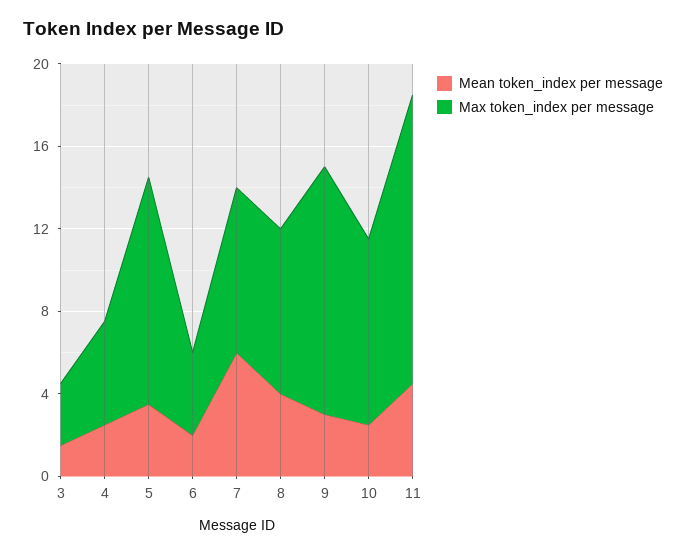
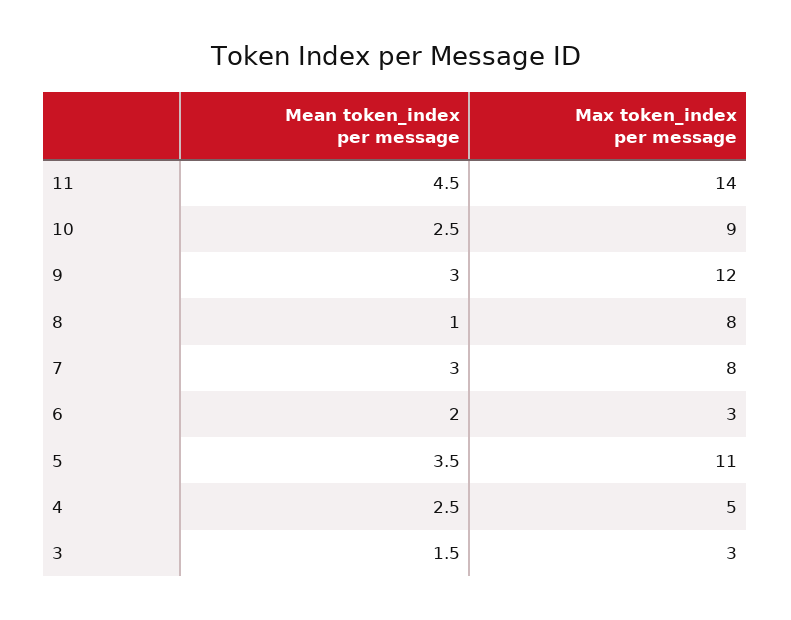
  {
    "Mean token_index per message": {
      "3": 1.5,
      "4": 2.5,
      "5": 3.5,
      "6": 2,
-     "7": 6,
+     "7": 3,
-     "8": 4,
+     "8": 1,
      "9": 3,
      "10": 2.5,
      "11": 4.5
    },
    "Max token_index per message": {
      "3": 3,
      "4": 5,
      "5": 11,
-     "6": 4,
+     "6": 3,
      "7": 8,
      "8": 8,
      "9": 12,
      "10": 9,
      "11": 14
    }
  }

